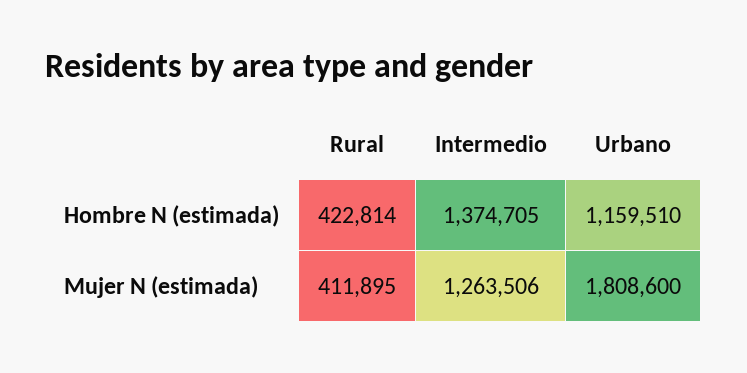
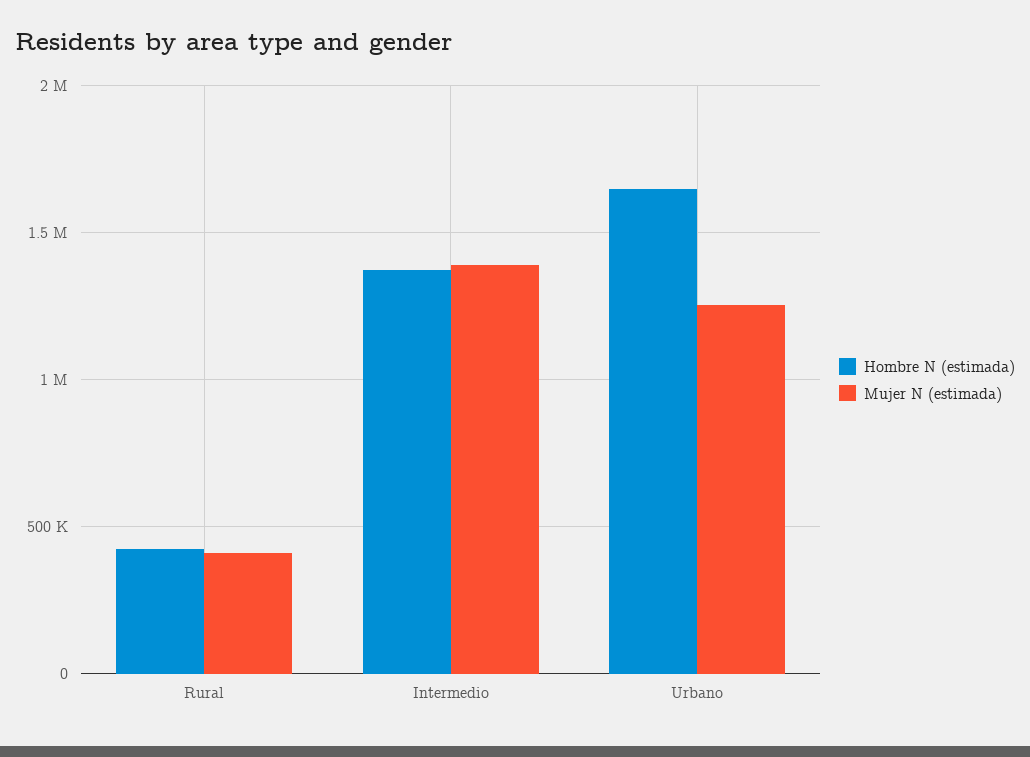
  {
    "Hombre N (estimada)": {
      "Rural": 422814,
      "Intermedio": 1374705,
-     "Urbano": 1159510
+     "Urbano": 1650000
    },
    "Mujer N (estimada)": {
      "Rural": 411895,
-     "Intermedio": 1263506,
+     "Intermedio": 1400000,
-     "Urbano": 1808600
+     "Urbano": 1250000
    }
  }

